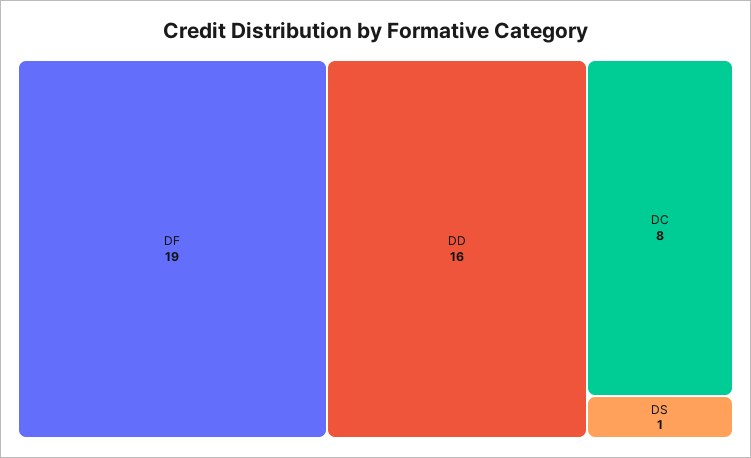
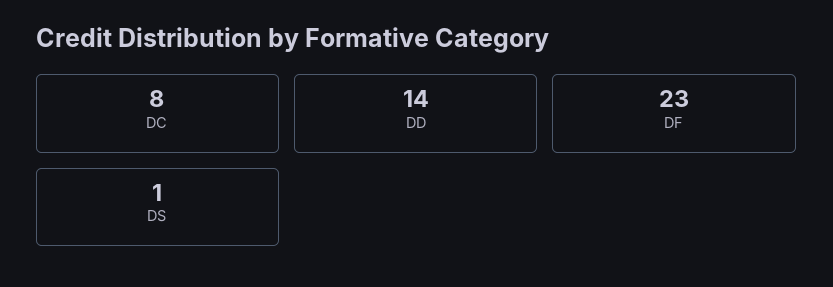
  {
-   "DF": 19,
+   "DF": 23,
-   "DD": 16,
+   "DD": 14,
    "DC": 8,
    "DS": 1
  }

